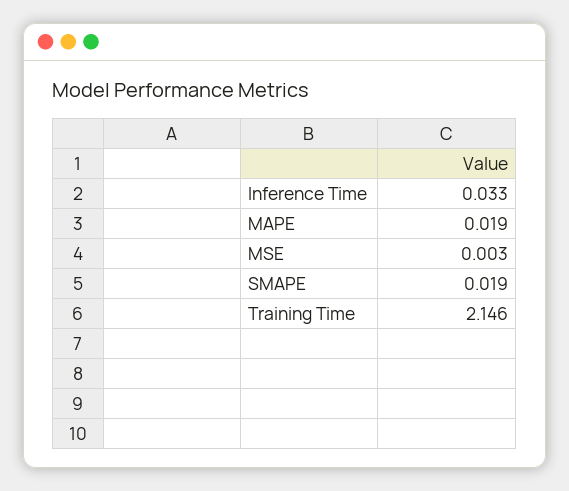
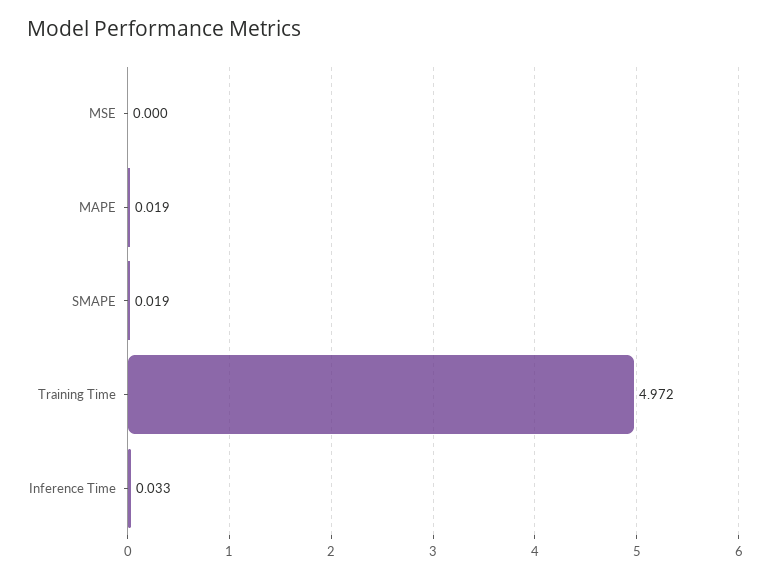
  {
    "Inference Time": 0.033,
    "MAPE": 0.019,
-   "MSE": 0.003,
+   "MSE": 0,
    "SMAPE": 0.019,
-   "Training Time": 2.146
+   "Training Time": 4.972
  }

